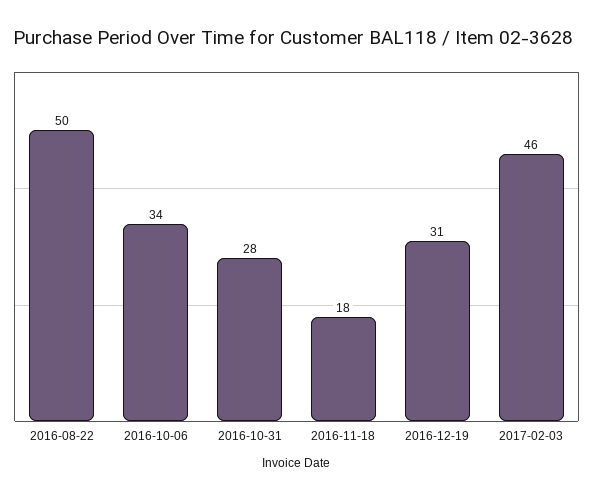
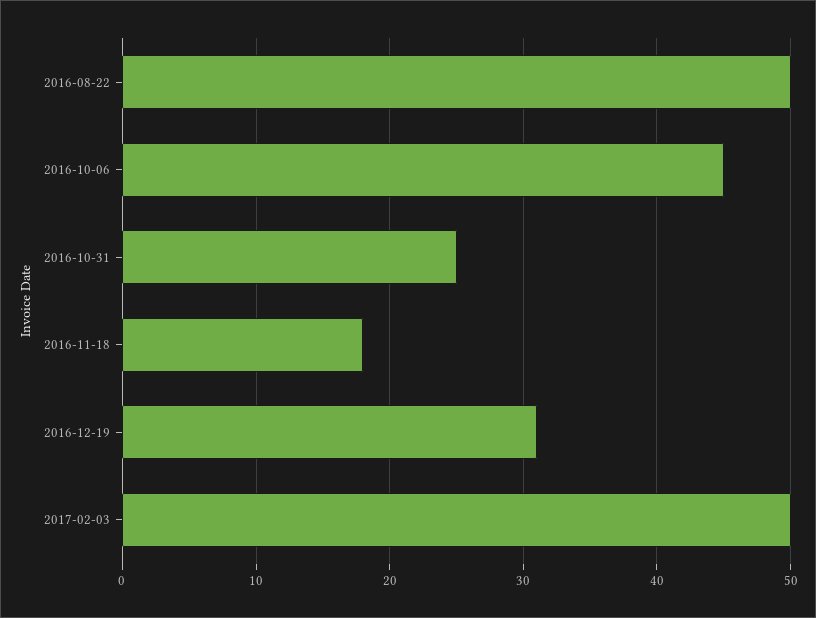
  {
    "2016-08-22": 50,
-   "2016-10-06": 34,
+   "2016-10-06": 45,
-   "2016-10-31": 28,
+   "2016-10-31": 25,
    "2016-11-18": 18,
    "2016-12-19": 31,
-   "2017-02-03": 46
+   "2017-02-03": 50
  }

